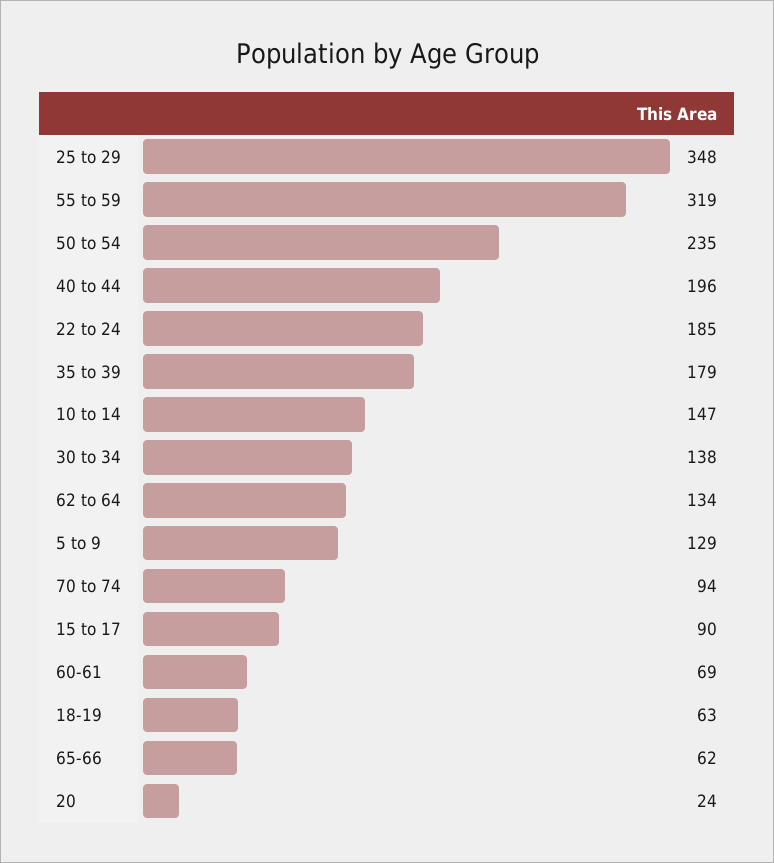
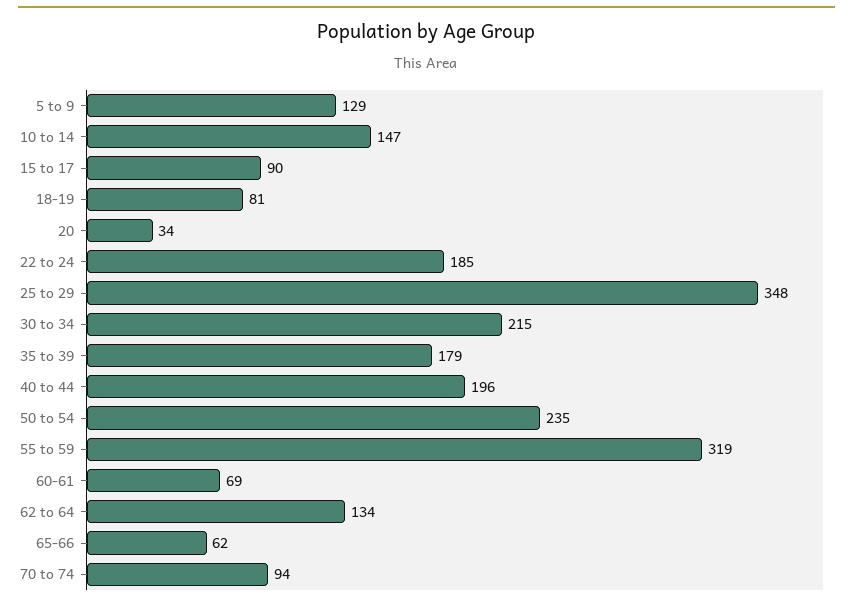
  {
    "25 to 29": 348,
    "55 to 59": 319,
    "50 to 54": 235,
    "40 to 44": 196,
    "22 to 24": 185,
    "35 to 39": 179,
    "10 to 14": 147,
-   "30 to 34": 138,
+   "30 to 34": 215,
    "62 to 64": 134,
    "5 to 9": 129,
    "70 to 74": 94,
    "15 to 17": 90,
    "60-61": 69,
-   "18-19": 63,
+   "18-19": 81,
    "65-66": 62,
-   "20": 24
+   "20": 34
  }

